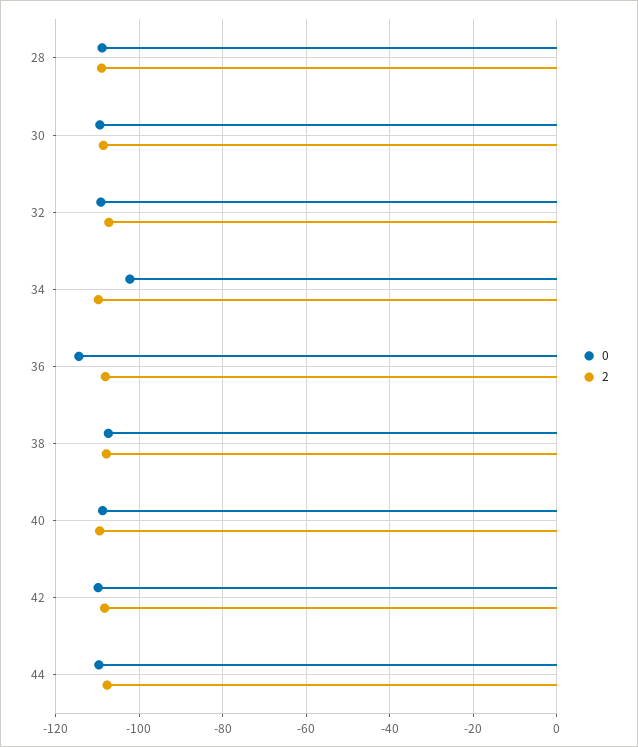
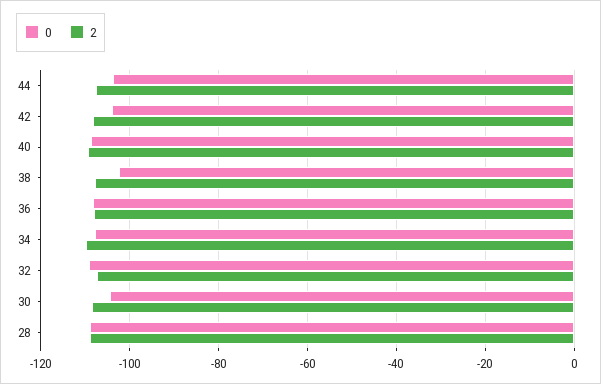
  {
    "0": {
      "28": -108,
-     "30": -110,
+     "30": -104,
      "32": -110,
-     "34": -102,
+     "34": -108,
-     "36": -114,
+     "36": -108,
-     "38": -108,
+     "38": -102,
      "40": -108,
-     "42": -110,
+     "42": -104,
-     "44": -110
+     "44": -104
    },
    "2": {
      "28": -110,
      "30": -108,
      "32": -108,
      "34": -110,
      "36": -108,
      "38": -108,
      "40": -110,
      "42": -108,
      "44": -108
    }
  }

